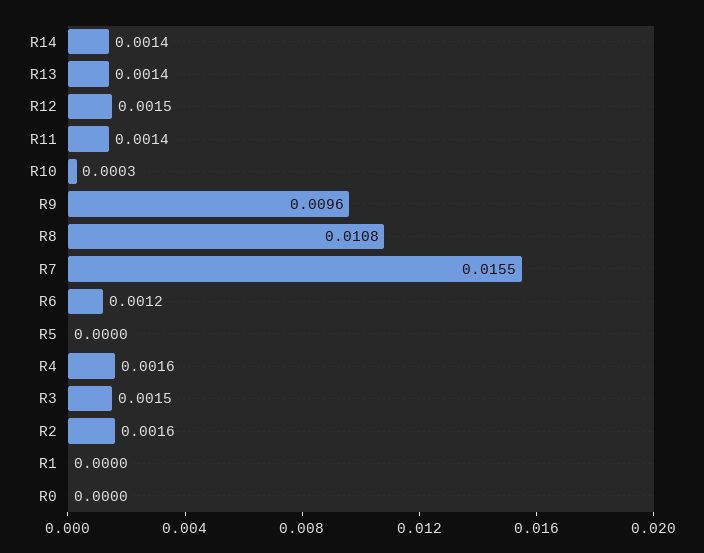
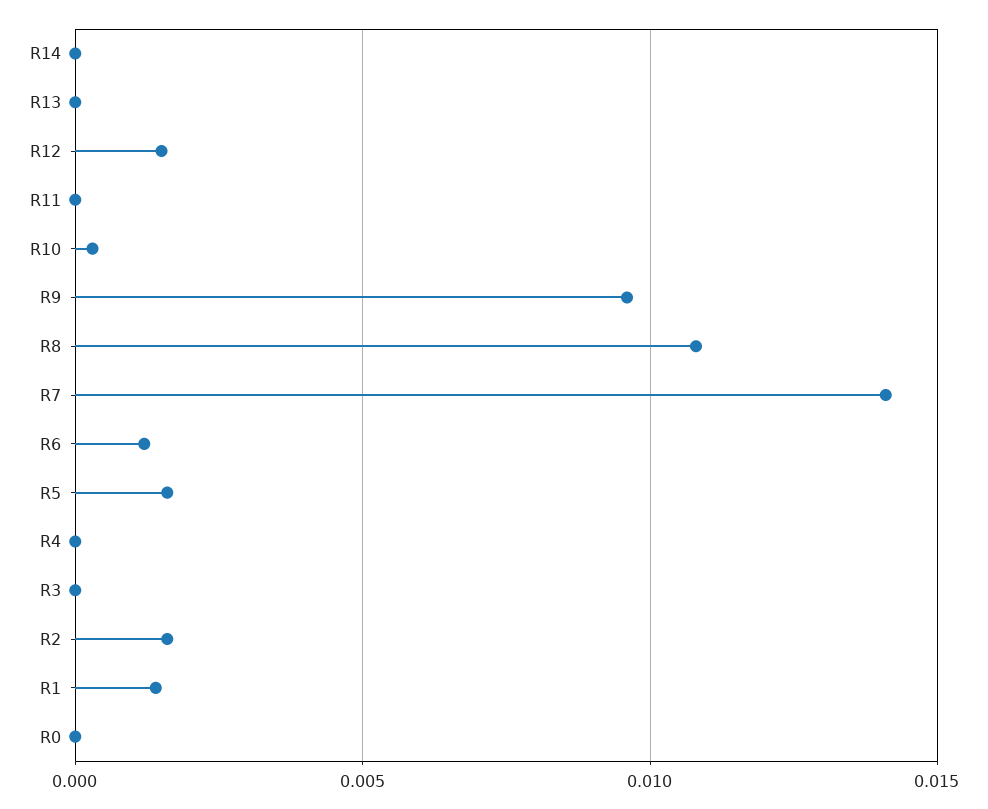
  {
-   "R14": 0.0014,
+   "R14": 0,
-   "R13": 0.0014,
+   "R13": 0,
    "R12": 0.0015,
-   "R11": 0.0014,
+   "R11": 0,
    "R10": 0.0003,
    "R9": 0.0096,
    "R8": 0.0108,
-   "R7": 0.0155,
+   "R7": 0.014,
    "R6": 0.0012,
-   "R5": 0,
+   "R5": 0.0015,
-   "R4": 0.0016,
+   "R4": 0,
-   "R3": 0.0015,
+   "R3": 0,
    "R2": 0.0016,
-   "R1": 0,
+   "R1": 0.0015,
    "R0": 0
  }

